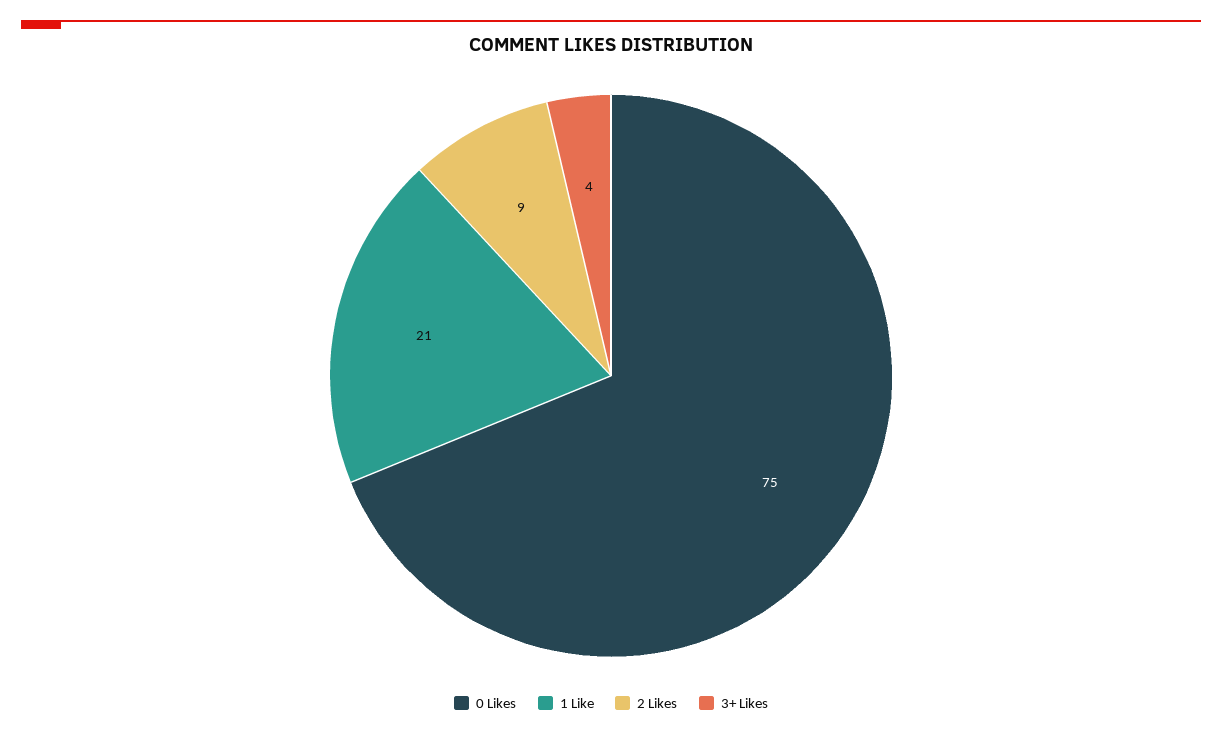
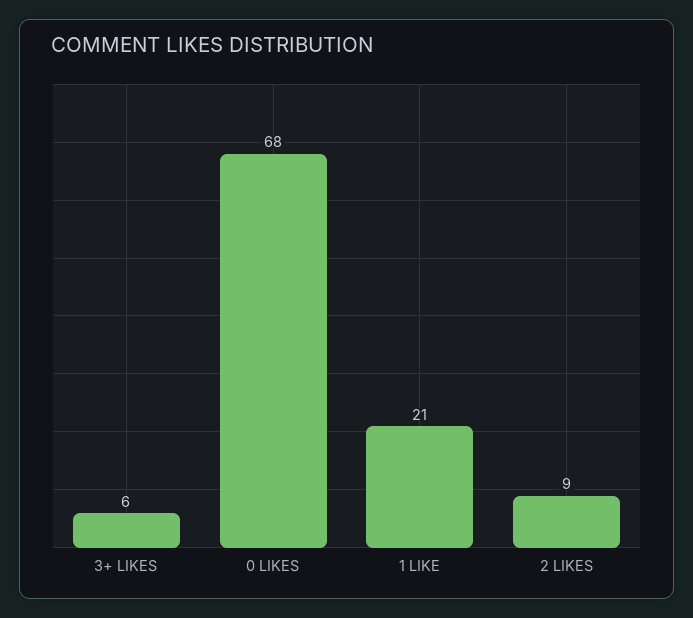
  {
-   "0 Likes": 75,
+   "0 Likes": 68,
    "1 Like": 21,
    "2 Likes": 9,
-   "3+ Likes": 4
+   "3+ Likes": 6
  }

